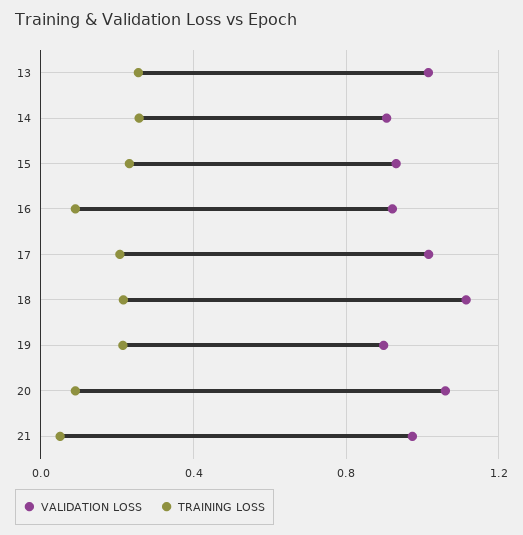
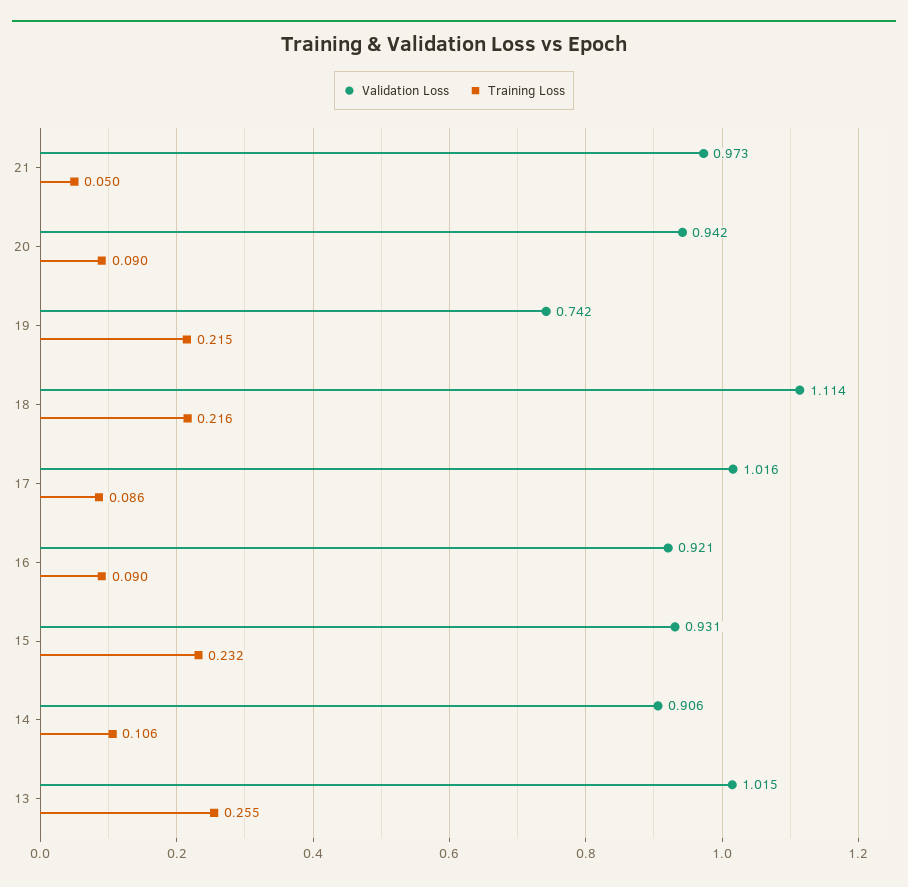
  {
    "VALIDATION LOSS": {
      "13": 1.015,
      "14": 0.906,
      "15": 0.931,
      "16": 0.921,
      "17": 1.016,
      "18": 1.114,
-     "19": 0.9,
+     "19": 0.742,
-     "20": 1.05,
+     "20": 0.942,
      "21": 0.973
    },
    "TRAINING LOSS": {
      "13": 0.255,
-     "14": 0.25,
+     "14": 0.106,
      "15": 0.232,
      "16": 0.09,
-     "17": 0.2,
+     "17": 0.086,
      "18": 0.216,
      "19": 0.215,
      "20": 0.09,
      "21": 0.05
    }
  }

